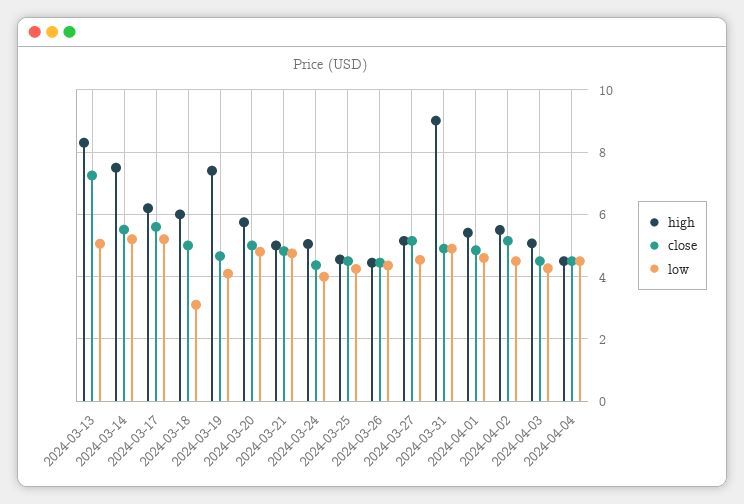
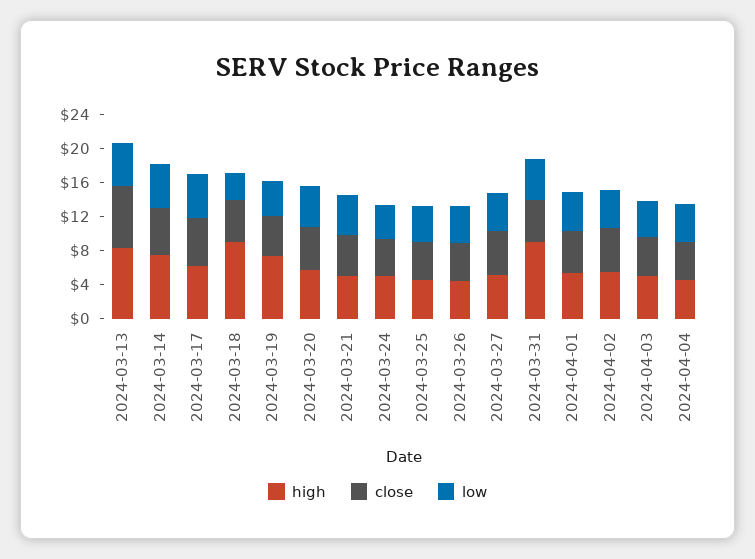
  {
    "high": {
      "2024-03-13": 8.4,
      "2024-03-14": 7.6,
      "2024-03-17": 6.2,
-     "2024-03-18": 6,
+     "2024-03-18": 9,
      "2024-03-19": 7.4,
      "2024-03-20": 5.8,
      "2024-03-21": 5,
      "2024-03-24": 5,
      "2024-03-25": 4.6,
      "2024-03-26": 4.4,
      "2024-03-27": 5.2,
      "2024-03-31": 9,
      "2024-04-01": 5.4,
      "2024-04-02": 5.6,
      "2024-04-03": 5,
      "2024-04-04": 4.6
    },
    "close": {
      "2024-03-13": 7.2,
      "2024-03-14": 5.6,
      "2024-03-17": 5.6,
      "2024-03-18": 5,
      "2024-03-19": 4.6,
      "2024-03-20": 5,
      "2024-03-21": 4.8,
      "2024-03-24": 4.4,
      "2024-03-25": 4.6,
      "2024-03-26": 4.4,
      "2024-03-27": 5.2,
      "2024-03-31": 5,
      "2024-04-01": 4.8,
      "2024-04-02": 5.2,
      "2024-04-03": 4.6,
      "2024-04-04": 4.6
    },
    "low": {
      "2024-03-13": 5,
      "2024-03-14": 5.2,
      "2024-03-17": 5.2,
      "2024-03-18": 3.2,
      "2024-03-19": 4.2,
      "2024-03-20": 4.8,
      "2024-03-21": 4.8,
      "2024-03-24": 4,
      "2024-03-25": 4.2,
      "2024-03-26": 4.4,
      "2024-03-27": 4.6,
      "2024-03-31": 5,
      "2024-04-01": 4.6,
      "2024-04-02": 4.6,
      "2024-04-03": 4.2,
      "2024-04-04": 4.6
    }
  }

